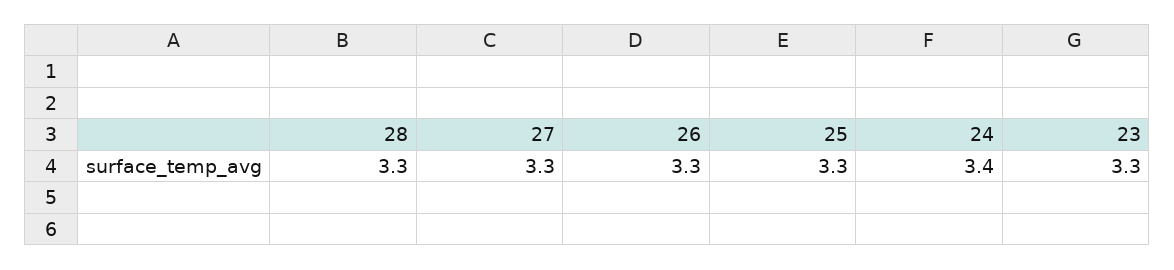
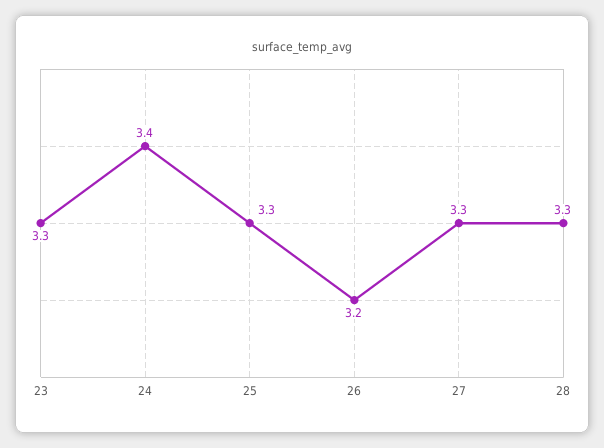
  {
    "28": 3.3,
    "27": 3.3,
-   "26": 3.3,
+   "26": 3.2,
    "25": 3.3,
    "24": 3.4,
    "23": 3.3
  }

